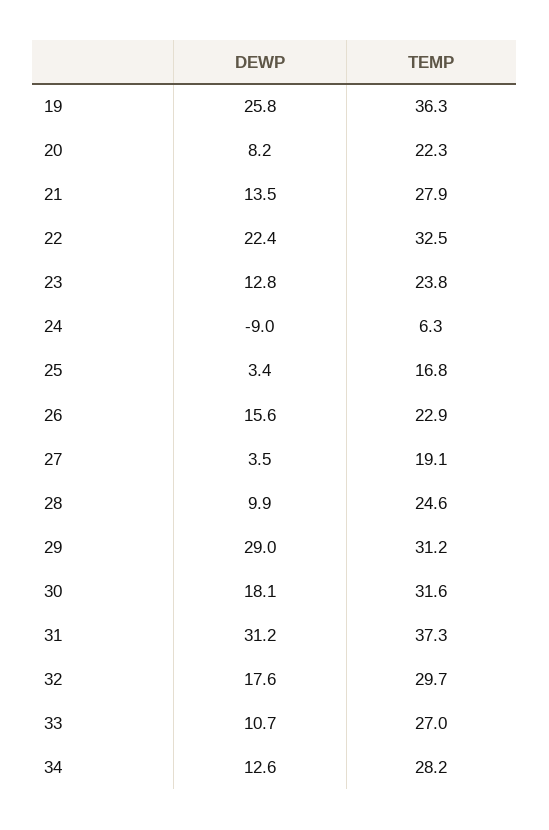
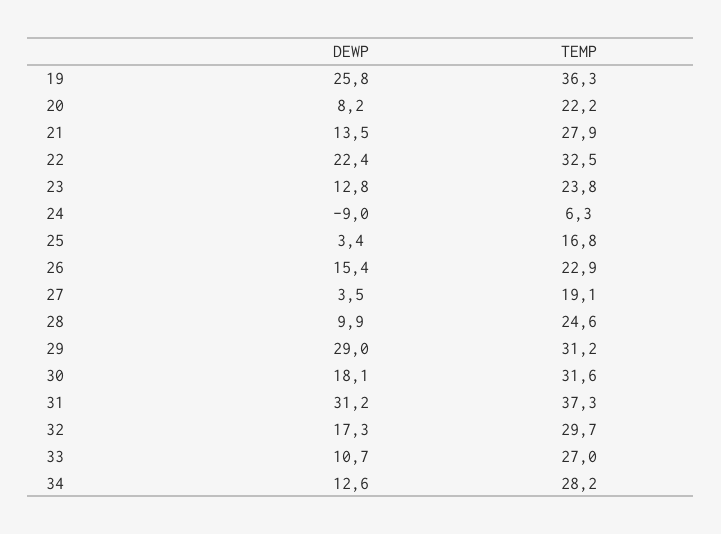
  {
    "DEWP": {
      "19": 25.8,
      "20": 8.2,
      "21": 13.5,
      "22": 22.4,
      "23": 12.8,
      "24": -9,
      "25": 3.4,
-     "26": 15.6,
+     "26": 15.4,
      "27": 3.5,
      "28": 9.9,
      "29": 29,
      "30": 18.1,
      "31": 31.2,
-     "32": 17.6,
+     "32": 17.3,
      "33": 10.7,
      "34": 12.6
    },
    "TEMP": {
      "19": 36.3,
-     "20": 22.3,
+     "20": 22.2,
      "21": 27.9,
      "22": 32.5,
      "23": 23.8,
      "24": 6.3,
      "25": 16.8,
      "26": 22.9,
      "27": 19.1,
      "28": 24.6,
      "29": 31.2,
      "30": 31.6,
      "31": 37.3,
      "32": 29.7,
      "33": 27,
      "34": 28.2
    }
  }

